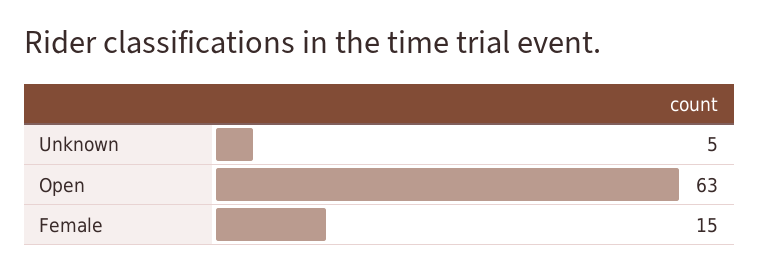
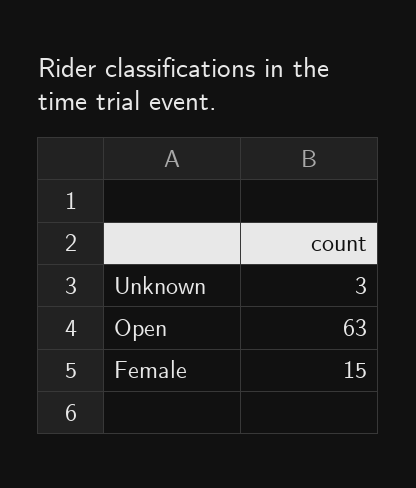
  {
-   "Unknown": 5,
+   "Unknown": 3,
    "Open": 63,
    "Female": 15
  }

